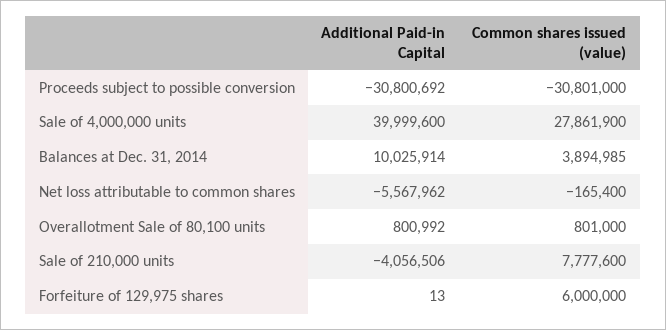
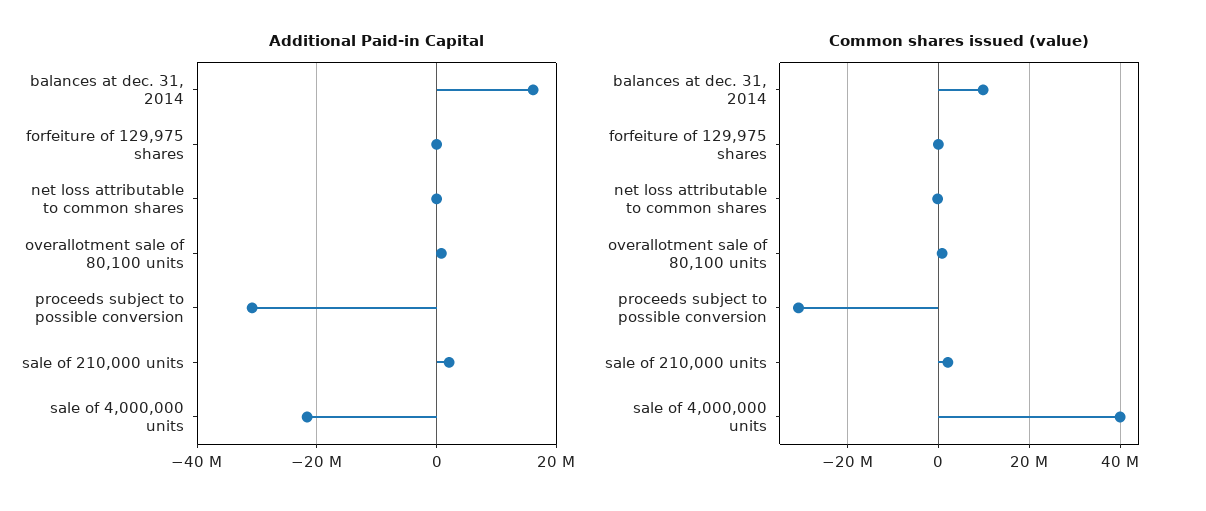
  {
    "Additional Paid-in Capital": {
      "Proceeds subject to possible conversion": -30800692,
-     "Sale of 4,000,000 units": 39999600,
+     "Sale of 4,000,000 units": -22000000,
-     "Balances at Dec. 31, 2014": 10025914,
+     "Balances at Dec. 31, 2014": 16000000,
-     "Net loss attributable to common shares": -5567962,
+     "Net loss attributable to common shares": 0,
      "Overallotment Sale of 80,100 units": 800992,
-     "Sale of 210,000 units": -4056506,
+     "Sale of 210,000 units": 2000000,
      "Forfeiture of 129,975 shares": 13
    },
    "Common shares issued (value)": {
      "Proceeds subject to possible conversion": -30801000,
-     "Sale of 4,000,000 units": 27861900,
+     "Sale of 4,000,000 units": 40000000,
-     "Balances at Dec. 31, 2014": 3894985,
+     "Balances at Dec. 31, 2014": 10000000,
      "Net loss attributable to common shares": -165400,
      "Overallotment Sale of 80,100 units": 801000,
-     "Sale of 210,000 units": 7777600,
+     "Sale of 210,000 units": 2000000,
-     "Forfeiture of 129,975 shares": 6000000
+     "Forfeiture of 129,975 shares": 0
    }
  }

